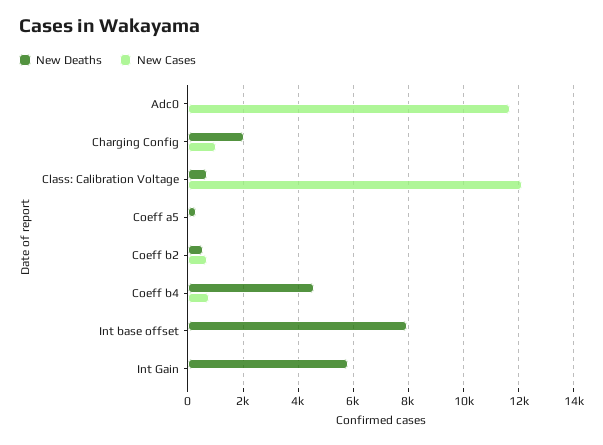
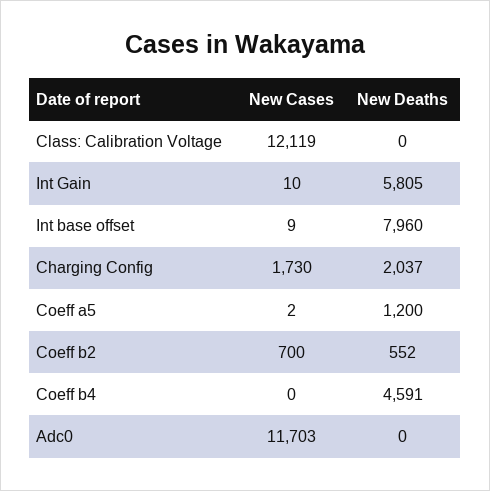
  {
    "New Deaths": {
      "Adc0": 0,
      "Charging Config": 2037,
-     "Class: Calibration Voltage": 750,
+     "Class: Calibration Voltage": 0,
-     "Coeff a5": 250,
+     "Coeff a5": 1200,
      "Coeff b2": 552,
      "Coeff b4": 4591,
      "Int base offset": 7960,
      "Int Gain": 5805
    },
    "New Cases": {
      "Adc0": 11703,
-     "Charging Config": 1000,
+     "Charging Config": 1730,
      "Class: Calibration Voltage": 12119,
      "Coeff a5": 2,
      "Coeff b2": 700,
-     "Coeff b4": 750,
+     "Coeff b4": 0,
      "Int base offset": 9,
      "Int Gain": 10
    }
  }

